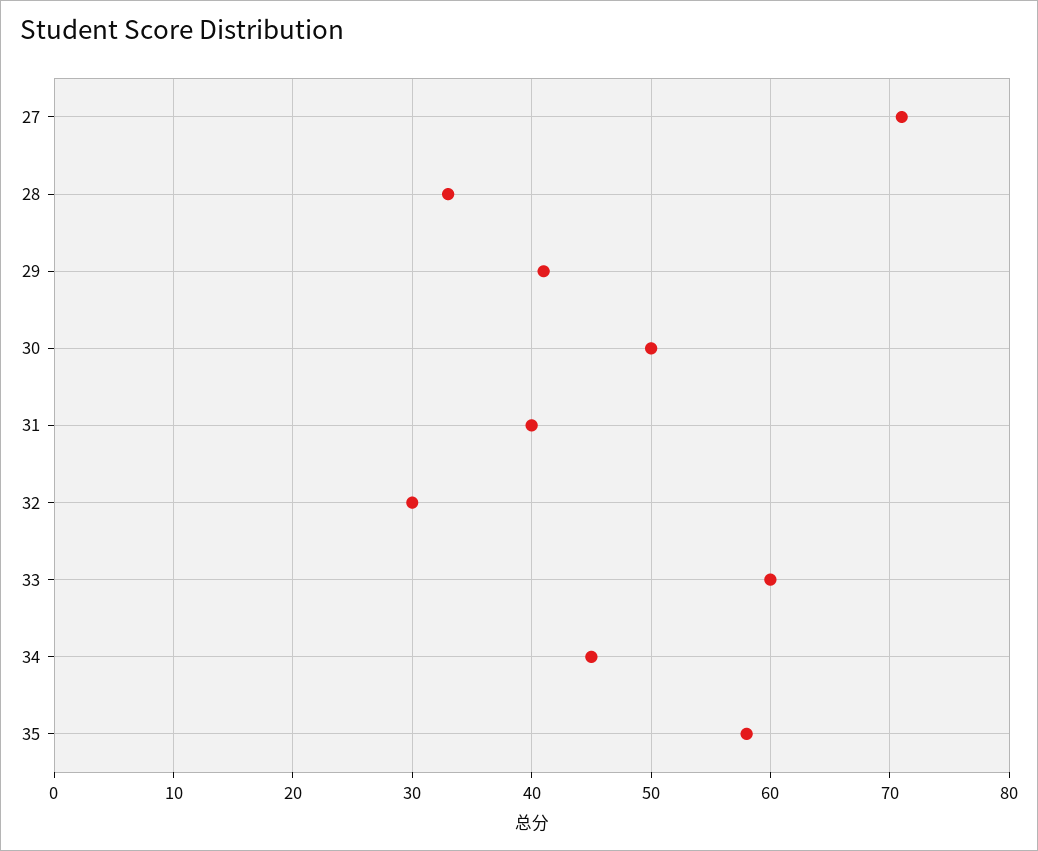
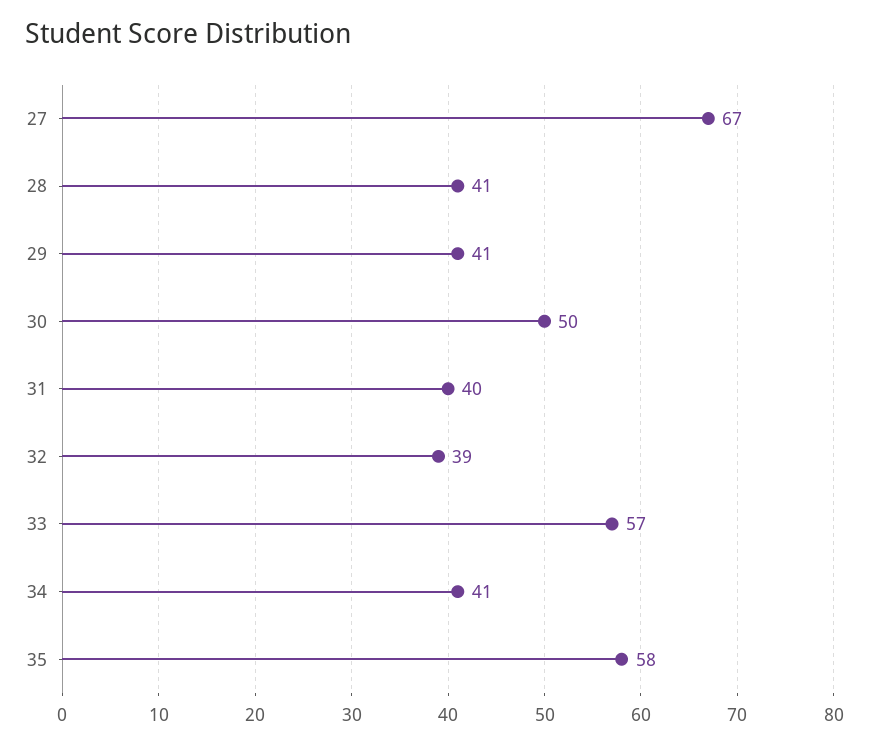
  {
-   "27": 71,
+   "27": 67,
-   "28": 33,
+   "28": 41,
    "29": 41,
    "30": 50,
    "31": 40,
-   "32": 30,
+   "32": 39,
-   "33": 60,
+   "33": 57,
-   "34": 45,
+   "34": 41,
    "35": 58
  }

